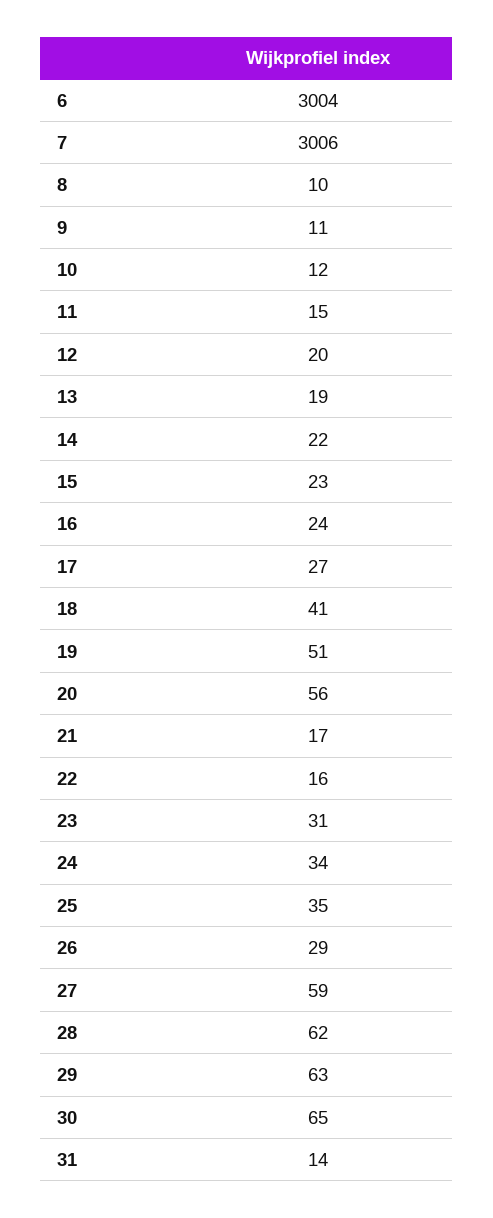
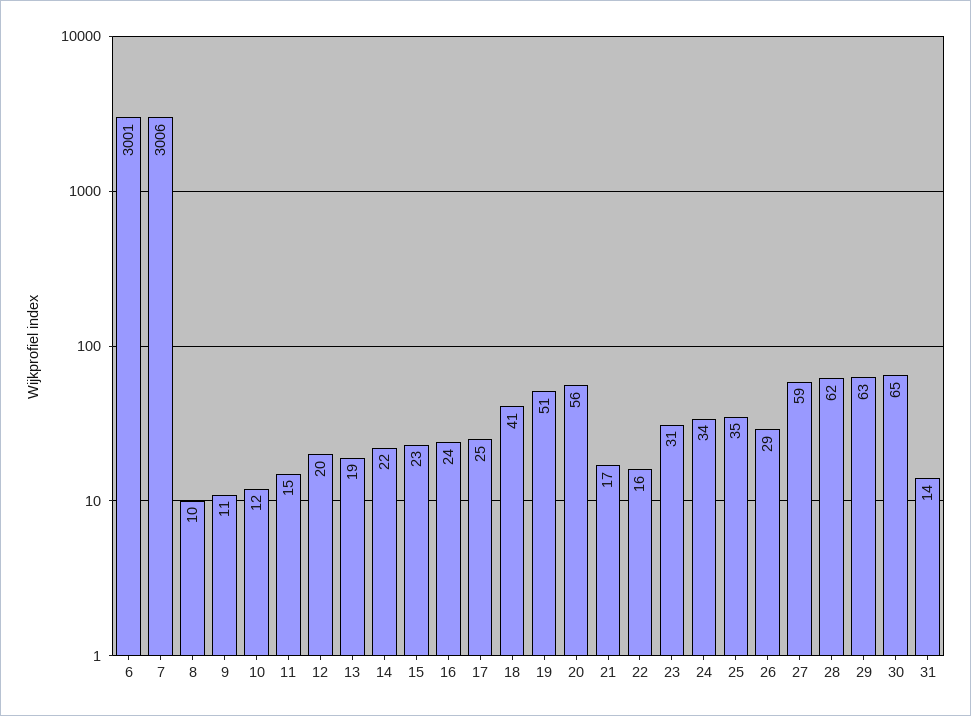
  {
-   "6": 3004,
+   "6": 3001,
    "7": 3006,
    "8": 10,
    "9": 11,
    "10": 12,
    "11": 15,
    "12": 20,
    "13": 19,
    "14": 22,
    "15": 23,
    "16": 24,
-   "17": 27,
+   "17": 25,
    "18": 41,
    "19": 51,
    "20": 56,
    "21": 17,
    "22": 16,
    "23": 31,
    "24": 34,
    "25": 35,
    "26": 29,
    "27": 59,
    "28": 62,
    "29": 63,
    "30": 65,
    "31": 14
  }

